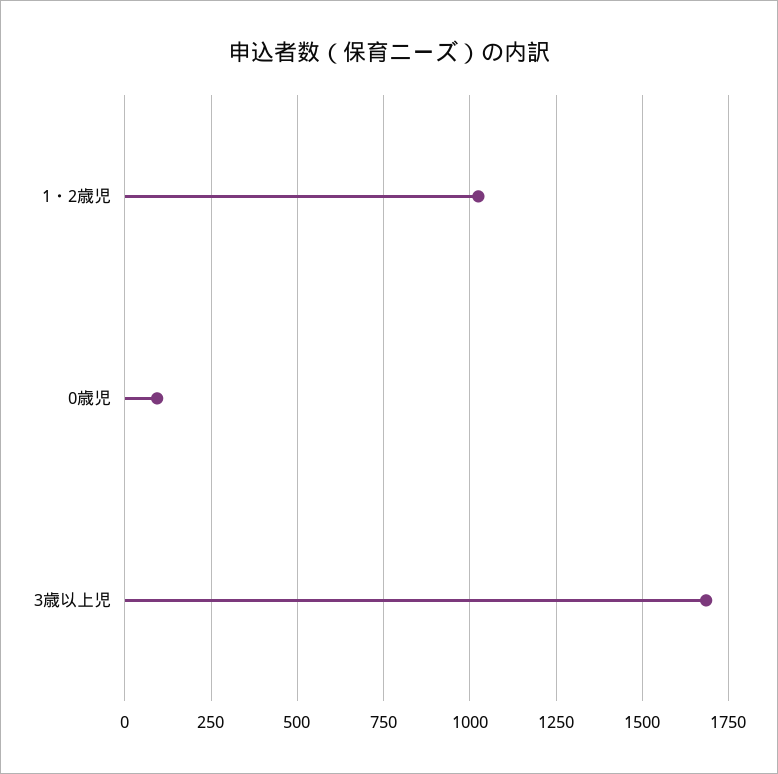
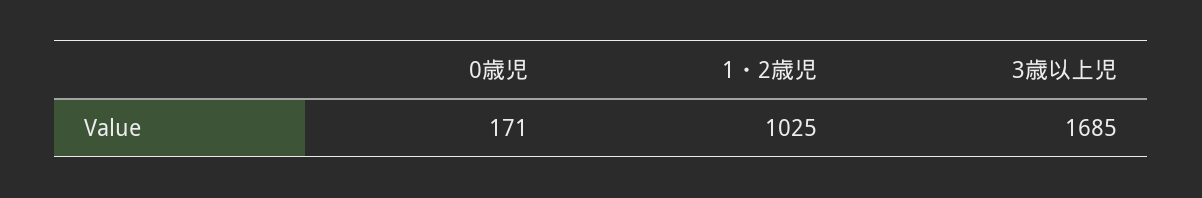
  {
    "1・2歳児": 1025,
-   "0歳児": 100,
+   "0歳児": 171,
    "3歳以上児": 1685
  }

